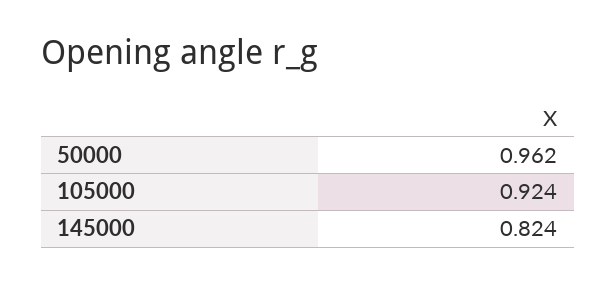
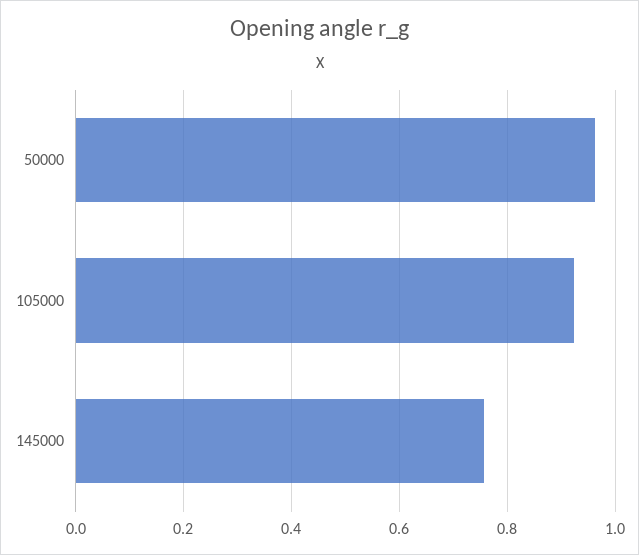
  {
    "50000": 0.962,
    "105000": 0.924,
-   "145000": 0.824
+   "145000": 0.76
  }

